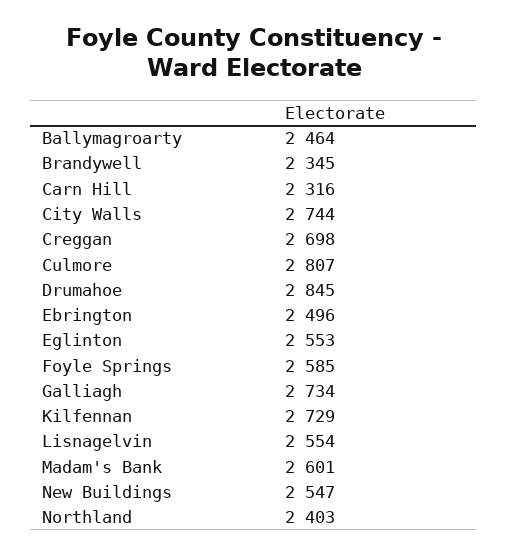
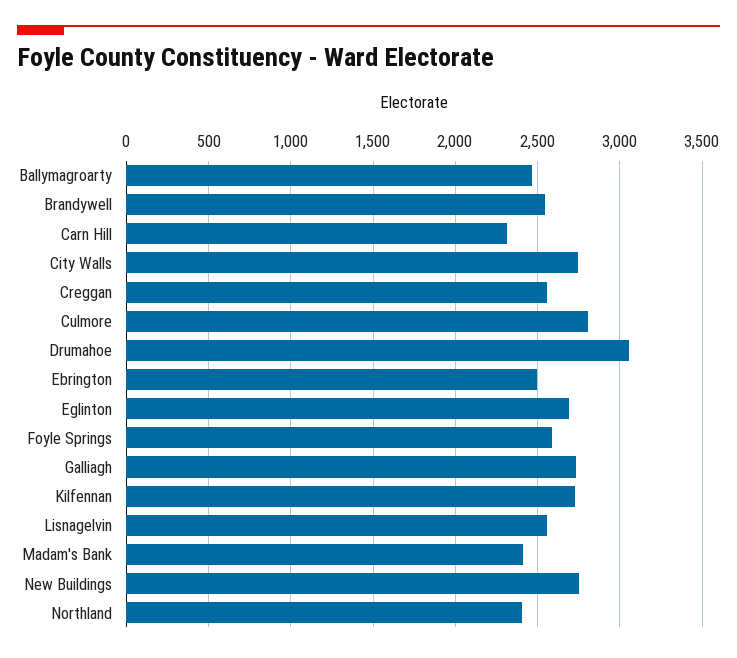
  {
    "Ballymagroarty": 2464,
-   "Brandywell": 2345,
+   "Brandywell": 2550,
    "Carn Hill": 2316,
    "City Walls": 2744,
-   "Creggan": 2698,
+   "Creggan": 2550,
    "Culmore": 2807,
-   "Drumahoe": 2845,
+   "Drumahoe": 3050,
    "Ebrington": 2496,
-   "Eglinton": 2553,
+   "Eglinton": 2700,
    "Foyle Springs": 2585,
    "Galliagh": 2734,
    "Kilfennan": 2729,
    "Lisnagelvin": 2554,
-   "Madam's Bank": 2601,
+   "Madam's Bank": 2400,
-   "New Buildings": 2547,
+   "New Buildings": 2750,
    "Northland": 2403
  }

